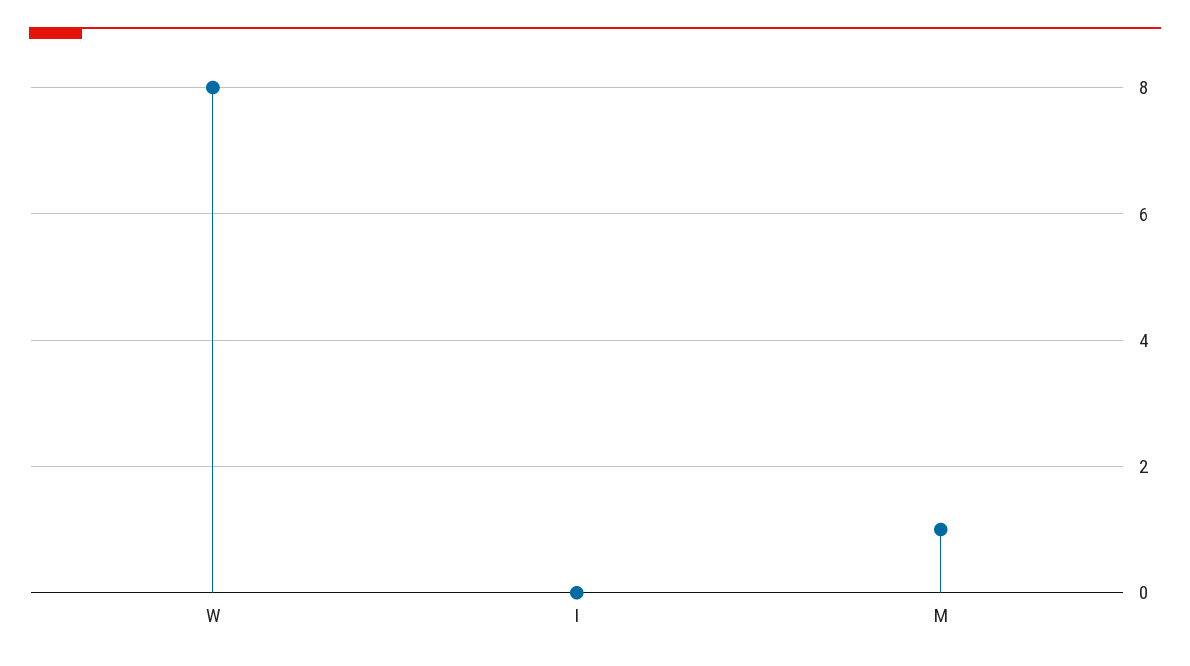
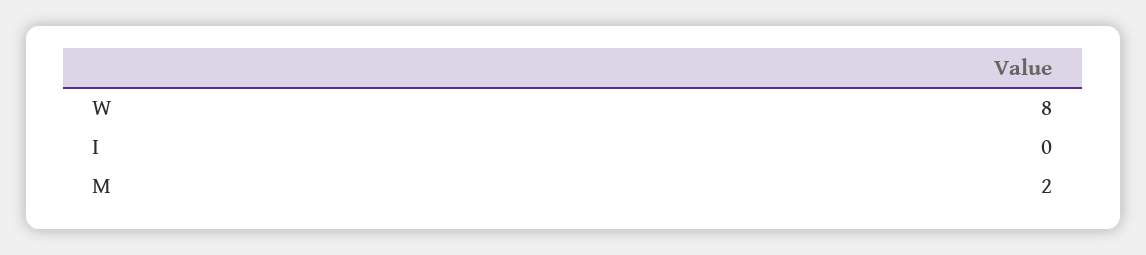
  {
    "W": 8,
    "I": 0,
-   "M": 1
+   "M": 2
  }

